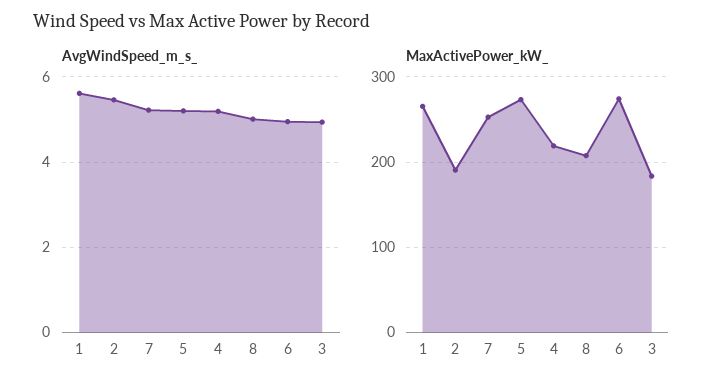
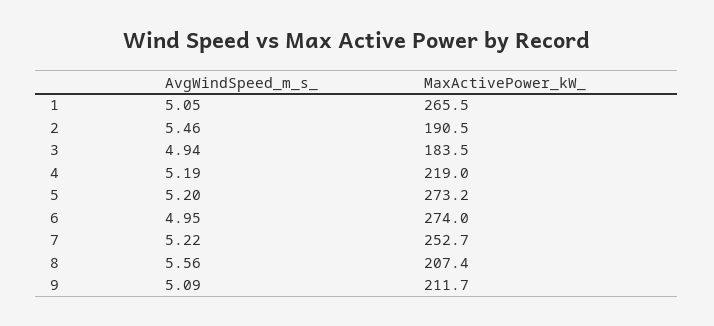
  {
    "AvgWindSpeed_m_s_": {
-     "1": 5.6,
+     "1": 5.05,
      "2": 5.46,
      "7": 5.22,
      "5": 5.2,
      "4": 5.19,
-     "8": 5,
+     "8": 5.56,
      "6": 4.95,
-     "3": 4.94
+     "3": 4.94,
+     "9": 5.09
    },
    "MaxActivePower_kW_": {
      "1": 265.5,
      "2": 190.5,
      "7": 252.7,
      "5": 273.2,
      "4": 219,
      "8": 207.4,
      "6": 274,
-     "3": 183.5
+     "3": 183.5,
+     "9": 211.7
    }
  }

